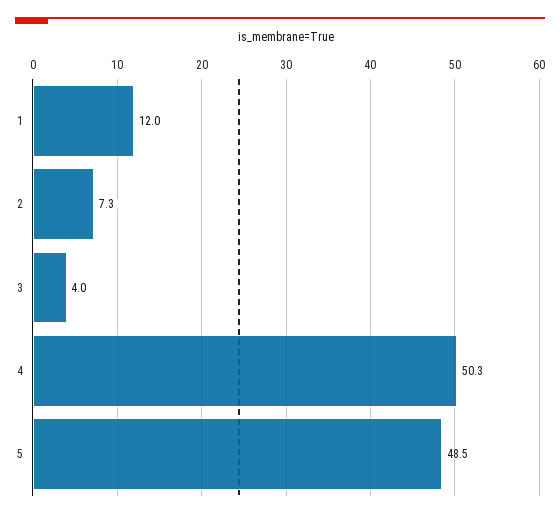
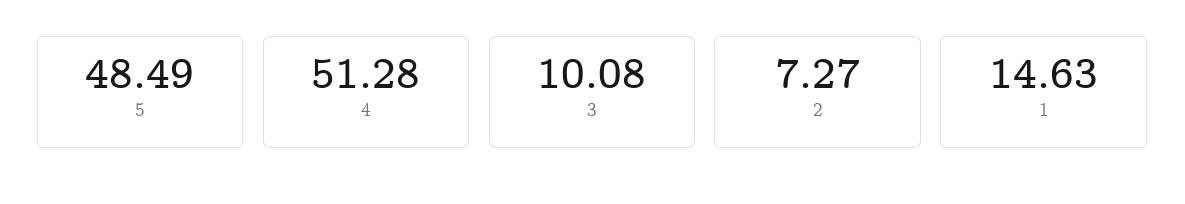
  {
-   "1": 12,
+   "1": 14.63,
    "2": 7.27,
-   "3": 4,
+   "3": 10.08,
-   "4": 50.3,
+   "4": 51.28,
    "5": 48.49
  }

